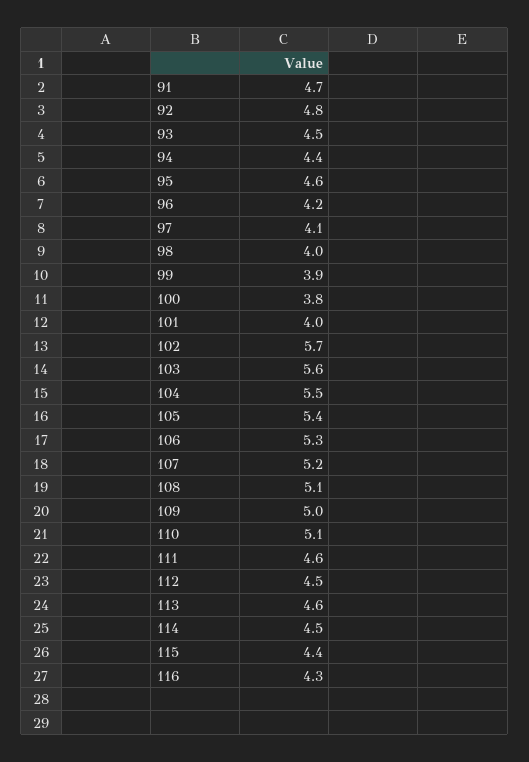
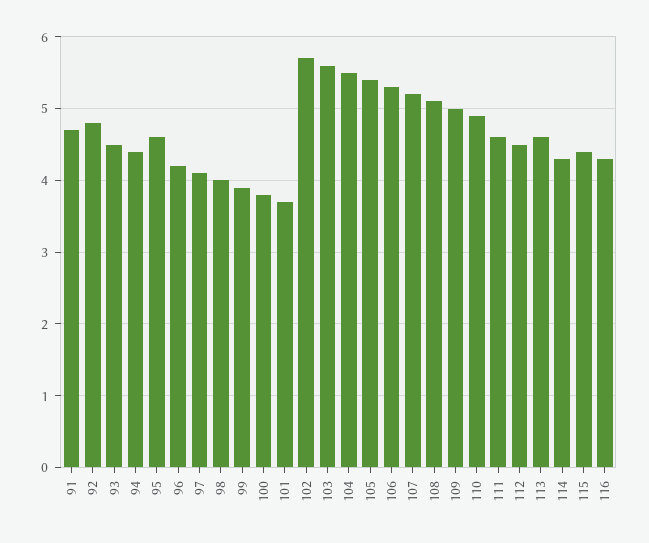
  {
    "91": 4.7,
    "92": 4.8,
    "93": 4.5,
    "94": 4.4,
    "95": 4.6,
    "96": 4.2,
    "97": 4.1,
    "98": 4,
    "99": 3.9,
    "100": 3.8,
-   "101": 4,
+   "101": 3.7,
    "102": 5.7,
    "103": 5.6,
    "104": 5.5,
    "105": 5.4,
    "106": 5.3,
    "107": 5.2,
    "108": 5.1,
    "109": 5,
-   "110": 5.1,
+   "110": 4.9,
    "111": 4.6,
    "112": 4.5,
    "113": 4.6,
-   "114": 4.5,
+   "114": 4.3,
    "115": 4.4,
    "116": 4.3
  }

